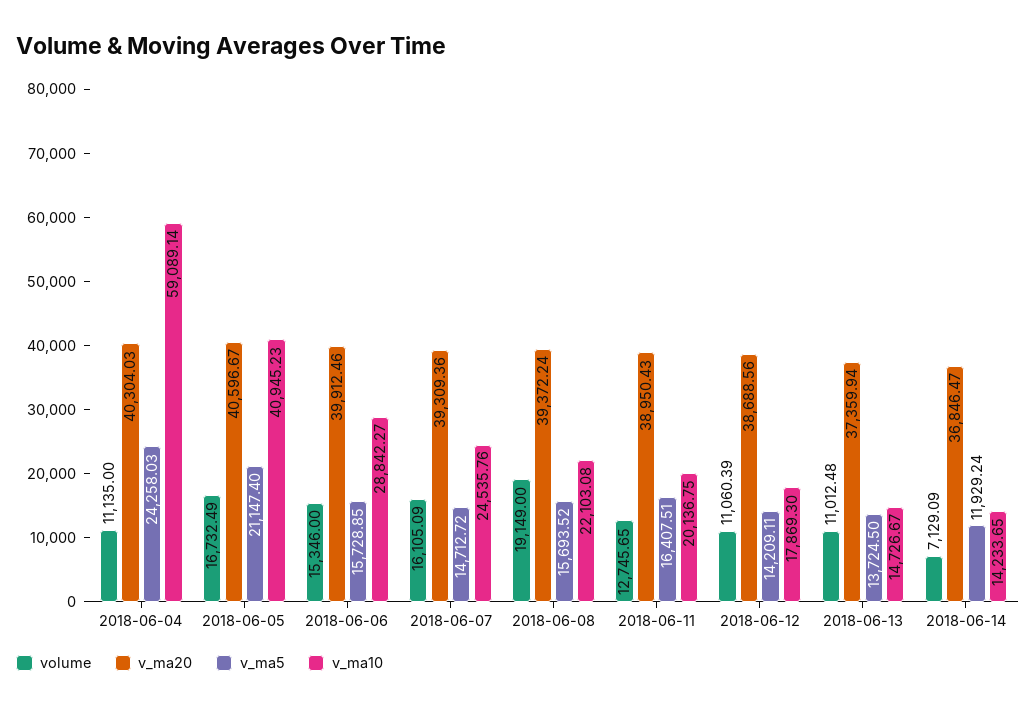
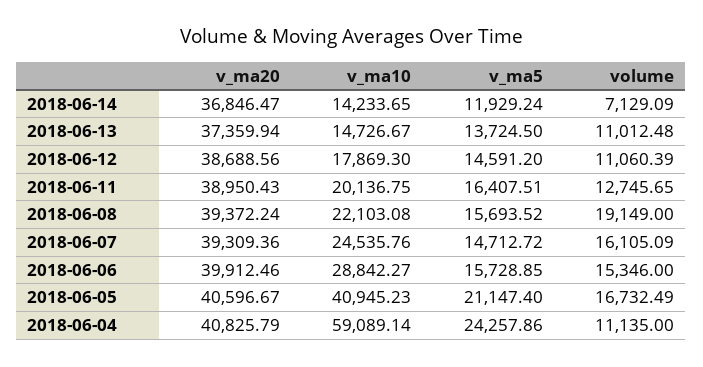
  {
    "volume": {
      "2018-06-04": 11135,
      "2018-06-05": 16732.49,
      "2018-06-06": 15346,
      "2018-06-07": 16105.09,
      "2018-06-08": 19149,
      "2018-06-11": 12745.65,
      "2018-06-12": 11060.39,
      "2018-06-13": 11012.48,
      "2018-06-14": 7129.09
    },
    "v_ma20": {
-     "2018-06-04": 40304.03,
+     "2018-06-04": 40825.79,
      "2018-06-05": 40596.67,
      "2018-06-06": 39912.46,
      "2018-06-07": 39309.36,
      "2018-06-08": 39372.24,
      "2018-06-11": 38950.43,
      "2018-06-12": 38688.56,
      "2018-06-13": 37359.94,
      "2018-06-14": 36846.47
    },
    "v_ma5": {
-     "2018-06-04": 24258.03,
+     "2018-06-04": 24257.86,
      "2018-06-05": 21147.4,
      "2018-06-06": 15728.85,
      "2018-06-07": 14712.72,
      "2018-06-08": 15693.52,
      "2018-06-11": 16407.51,
-     "2018-06-12": 14209.11,
+     "2018-06-12": 14591.2,
      "2018-06-13": 13724.5,
      "2018-06-14": 11929.24
    },
    "v_ma10": {
      "2018-06-04": 59089.14,
      "2018-06-05": 40945.23,
      "2018-06-06": 28842.27,
      "2018-06-07": 24535.76,
      "2018-06-08": 22103.08,
      "2018-06-11": 20136.75,
      "2018-06-12": 17869.3,
      "2018-06-13": 14726.67,
      "2018-06-14": 14233.65
    }
  }

